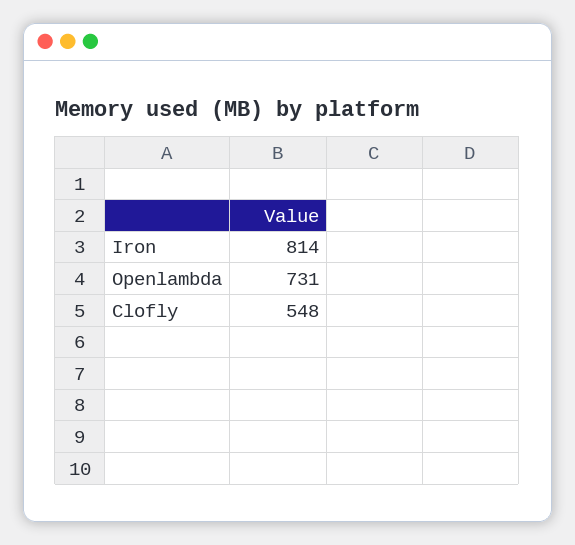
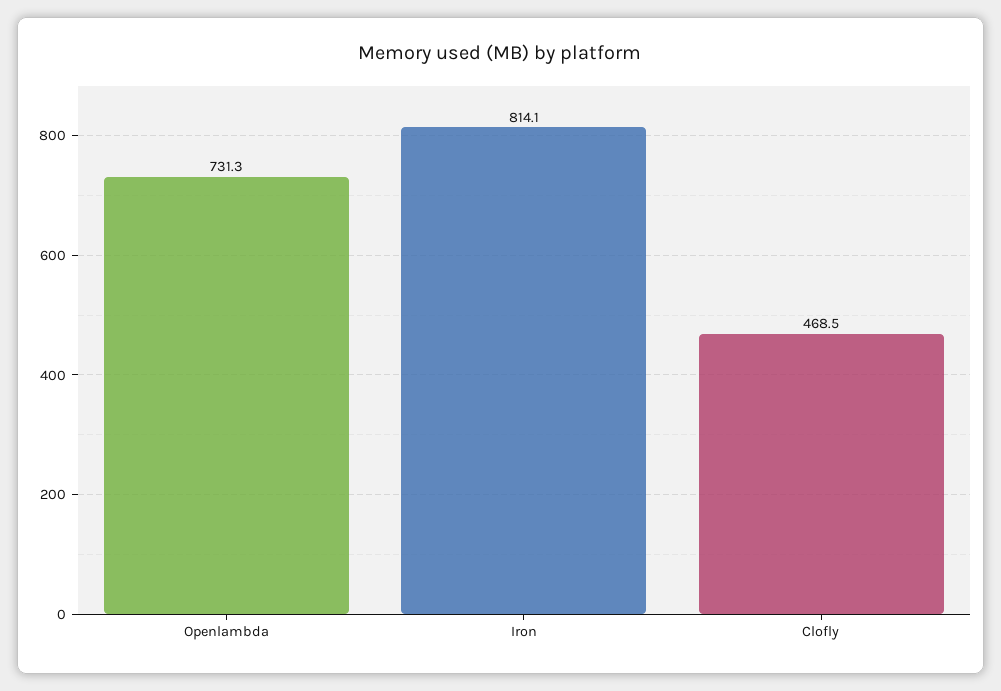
  {
    "Iron": 814.1,
    "Openlambda": 731.3,
-   "Clofly": 548
+   "Clofly": 468.5
  }

